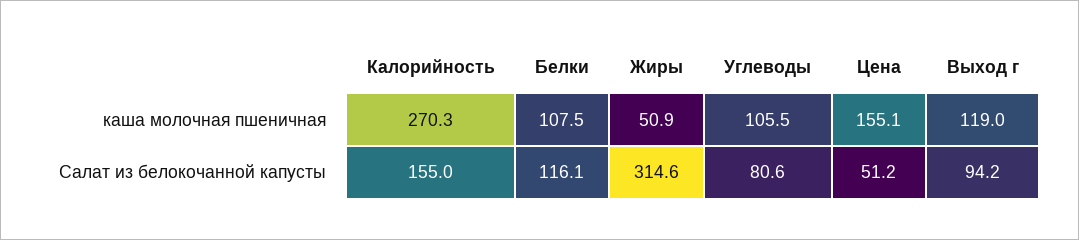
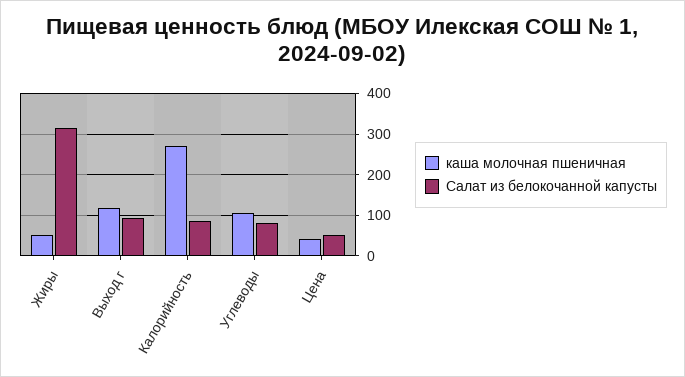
  {
    "каша молочная пшеничная": {
      "Калорийность": 270.3,
-     "Белки": 107.5,
      "Жиры": 50.9,
      "Углеводы": 105.5,
-     "Цена": 155.1,
+     "Цена": 40,
      "Выход г": 119
    },
    "Салат из белокочанной капусты": {
-     "Калорийность": 155,
+     "Калорийность": 80,
-     "Белки": 116.1,
      "Жиры": 314.6,
      "Углеводы": 80.6,
      "Цена": 51.2,
      "Выход г": 94.2
    }
  }

